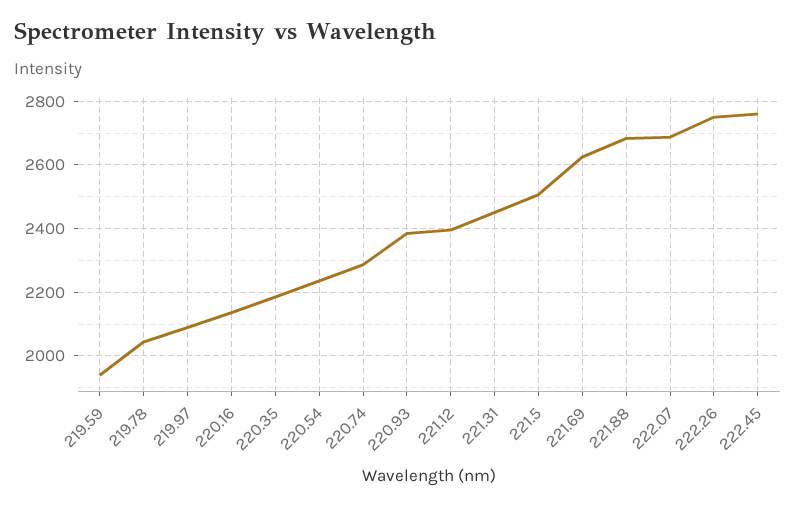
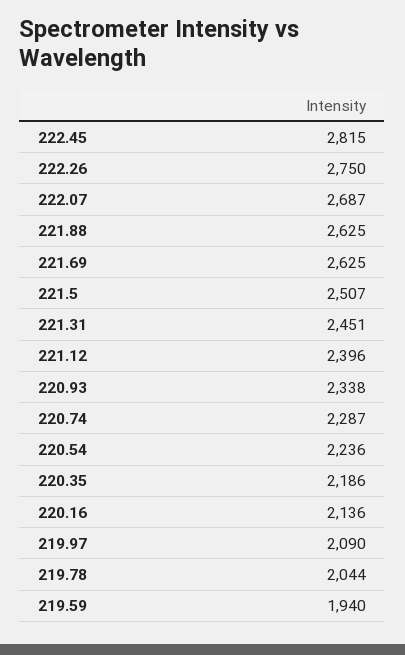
  {
    "219.59": 1940,
    "219.78": 2044,
    "219.97": 2090,
    "220.16": 2136,
    "220.35": 2186,
    "220.54": 2236,
    "220.74": 2287,
-   "220.93": 2380,
+   "220.93": 2338,
    "221.12": 2396,
    "221.31": 2451,
    "221.5": 2507,
    "221.69": 2625,
-   "221.88": 2680,
+   "221.88": 2625,
    "222.07": 2687,
    "222.26": 2750,
-   "222.45": 2760
+   "222.45": 2815
  }

